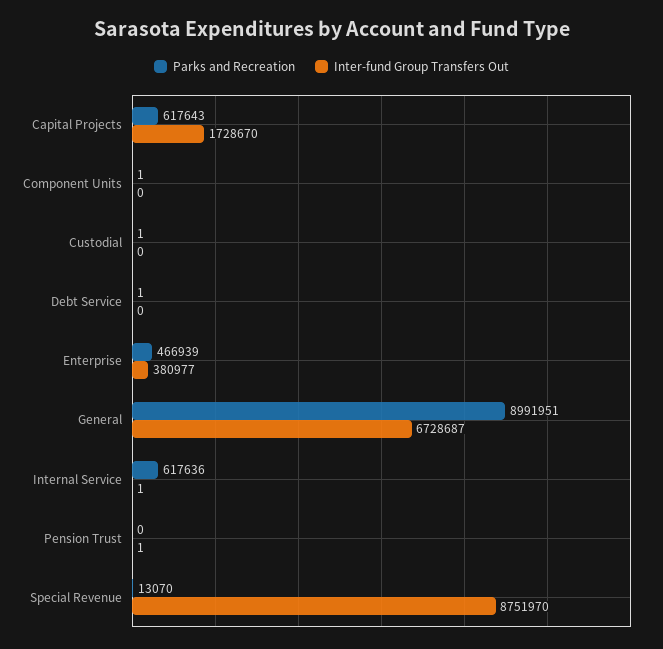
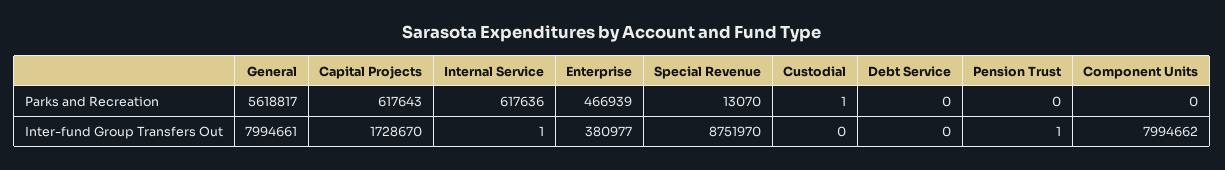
  {
    "Parks and Recreation": {
      "Capital Projects": 617643,
-     "Component Units": 1,
+     "Component Units": 0,
      "Custodial": 1,
-     "Debt Service": 1,
+     "Debt Service": 0,
      "Enterprise": 466939,
-     "General": 8991951,
+     "General": 5618817,
      "Internal Service": 617636,
      "Pension Trust": 0,
      "Special Revenue": 13070
    },
    "Inter-fund Group Transfers Out": {
      "Capital Projects": 1728670,
-     "Component Units": 0,
+     "Component Units": 7994662,
      "Custodial": 0,
      "Debt Service": 0,
      "Enterprise": 380977,
-     "General": 6728687,
+     "General": 7994661,
      "Internal Service": 1,
      "Pension Trust": 1,
      "Special Revenue": 8751970
    }
  }

